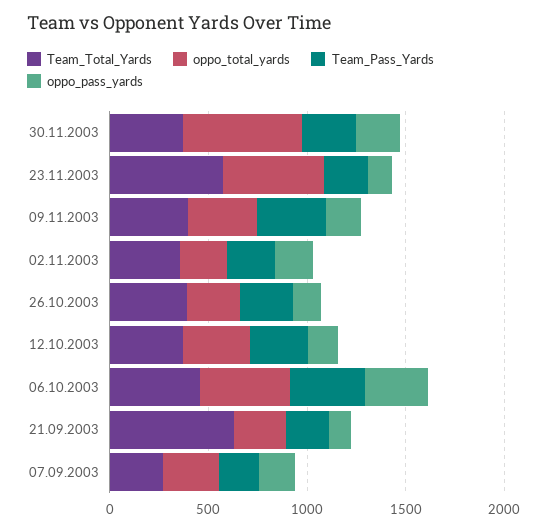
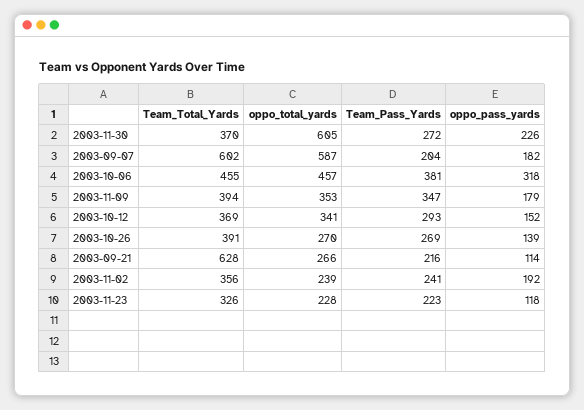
  {
    "Team_Total_Yards": {
      "30.11.2003": 370,
-     "23.11.2003": 600,
+     "23.11.2003": 326,
      "09.11.2003": 394,
      "02.11.2003": 356,
      "26.10.2003": 391,
      "12.10.2003": 369,
      "06.10.2003": 455,
      "21.09.2003": 628,
-     "07.09.2003": 300
+     "07.09.2003": 602
    },
    "oppo_total_yards": {
      "30.11.2003": 605,
-     "23.11.2003": 500,
+     "23.11.2003": 228,
      "09.11.2003": 353,
      "02.11.2003": 239,
      "26.10.2003": 270,
      "12.10.2003": 341,
      "06.10.2003": 457,
      "21.09.2003": 266,
-     "07.09.2003": 300
+     "07.09.2003": 587
    },
    "Team_Pass_Yards": {
      "30.11.2003": 272,
      "23.11.2003": 223,
      "09.11.2003": 347,
      "02.11.2003": 241,
      "26.10.2003": 269,
      "12.10.2003": 293,
      "06.10.2003": 381,
      "21.09.2003": 216,
      "07.09.2003": 204
    },
    "oppo_pass_yards": {
      "30.11.2003": 226,
      "23.11.2003": 118,
      "09.11.2003": 179,
      "02.11.2003": 192,
      "26.10.2003": 139,
      "12.10.2003": 152,
      "06.10.2003": 318,
      "21.09.2003": 114,
      "07.09.2003": 182
    }
  }

